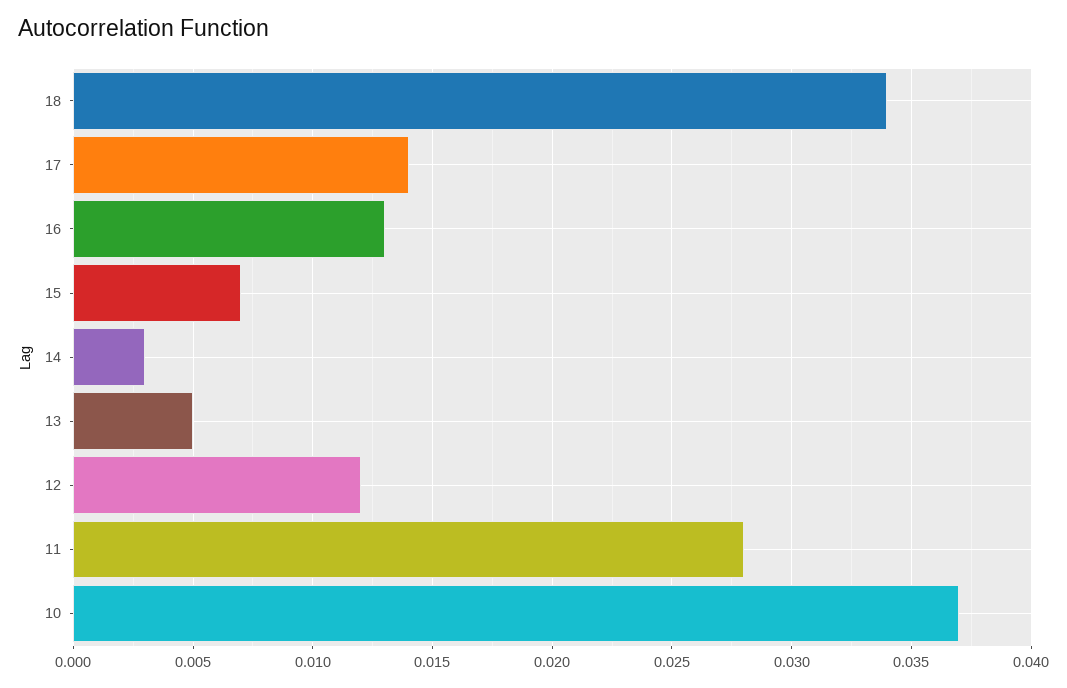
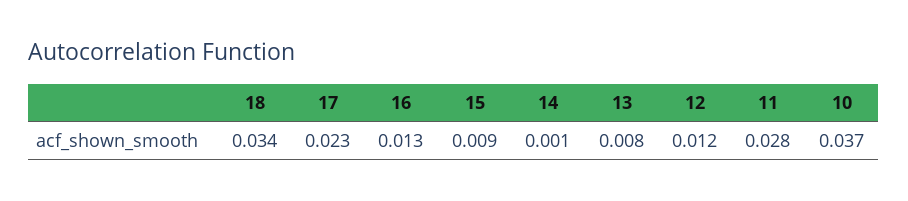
  {
    "18": 0.034,
-   "17": 0.014,
+   "17": 0.023,
    "16": 0.013,
-   "15": 0.007,
+   "15": 0.009,
-   "14": 0.003,
+   "14": 0.001,
-   "13": 0.005,
+   "13": 0.008,
    "12": 0.012,
    "11": 0.028,
    "10": 0.037
  }

